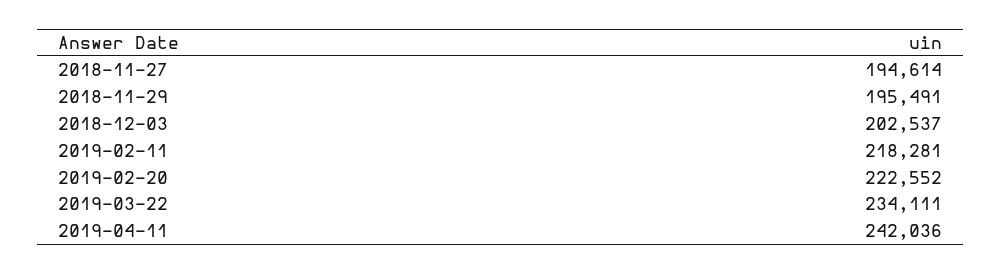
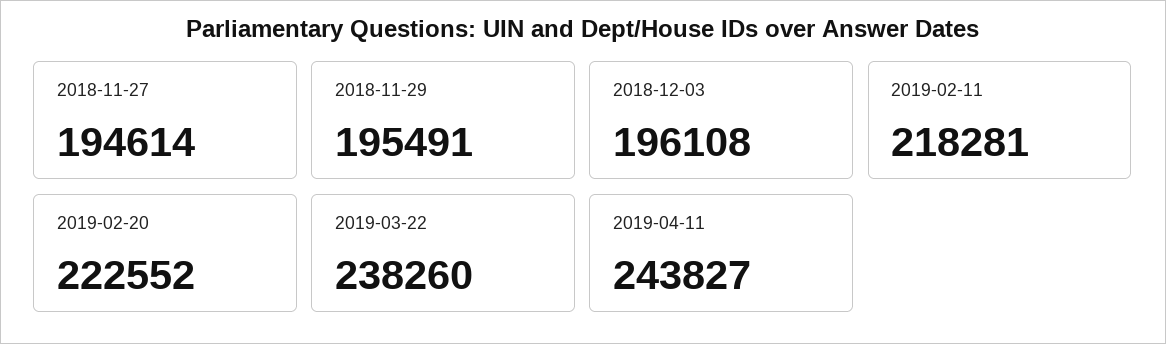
  {
    "2018-11-27": 194614,
    "2018-11-29": 195491,
-   "2018-12-03": 202537,
+   "2018-12-03": 196108,
    "2019-02-11": 218281,
    "2019-02-20": 222552,
-   "2019-03-22": 234111,
+   "2019-03-22": 238260,
-   "2019-04-11": 242036
+   "2019-04-11": 243827
  }

